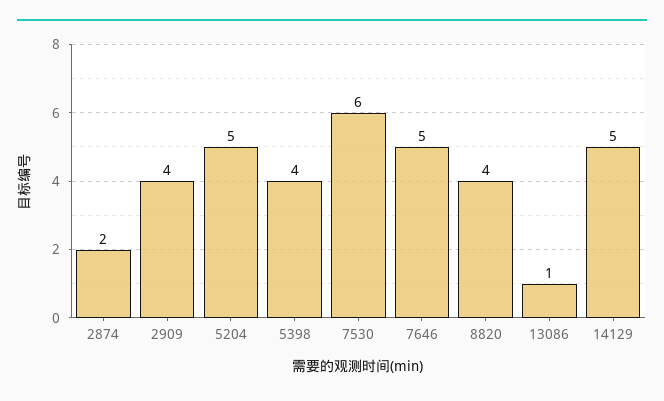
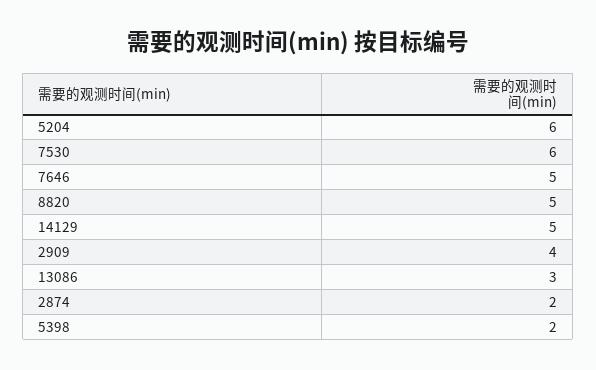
  {
    "2874": 2,
    "2909": 4,
-   "5204": 5,
+   "5204": 6,
-   "5398": 4,
+   "5398": 2,
    "7530": 6,
    "7646": 5,
-   "8820": 4,
+   "8820": 5,
-   "13086": 1,
+   "13086": 3,
    "14129": 5
  }

